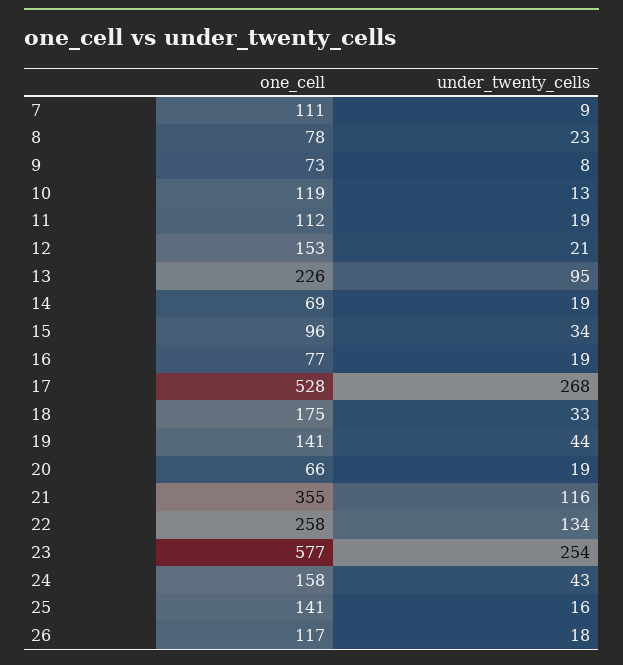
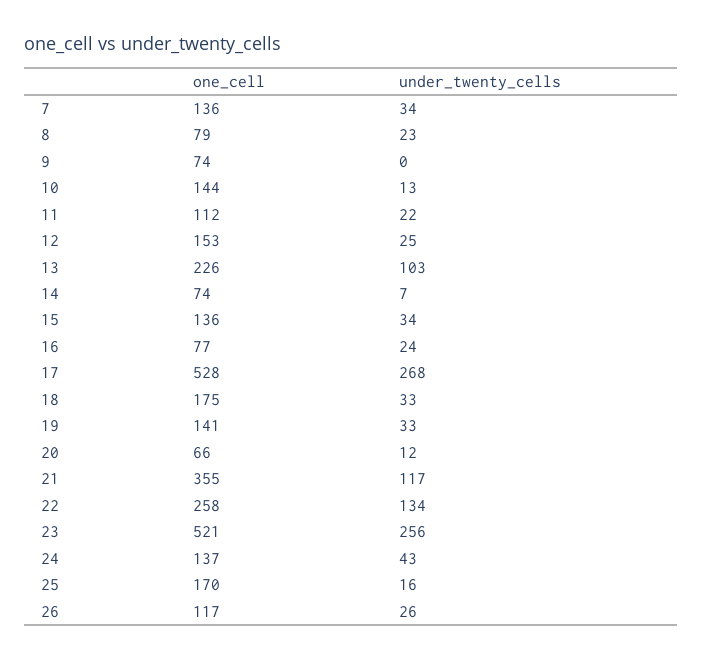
  {
    "one_cell": {
-     "7": 111,
+     "7": 136,
-     "8": 78,
+     "8": 79,
-     "9": 73,
+     "9": 74,
-     "10": 119,
+     "10": 144,
      "11": 112,
      "12": 153,
      "13": 226,
-     "14": 69,
+     "14": 74,
-     "15": 96,
+     "15": 136,
      "16": 77,
      "17": 528,
      "18": 175,
      "19": 141,
      "20": 66,
      "21": 355,
      "22": 258,
-     "23": 577,
+     "23": 521,
-     "24": 158,
+     "24": 137,
-     "25": 141,
+     "25": 170,
      "26": 117
    },
    "under_twenty_cells": {
-     "7": 9,
+     "7": 34,
      "8": 23,
-     "9": 8,
+     "9": 0,
      "10": 13,
-     "11": 19,
+     "11": 22,
-     "12": 21,
+     "12": 25,
-     "13": 95,
+     "13": 103,
-     "14": 19,
+     "14": 7,
      "15": 34,
-     "16": 19,
+     "16": 24,
      "17": 268,
      "18": 33,
-     "19": 44,
+     "19": 33,
-     "20": 19,
+     "20": 12,
-     "21": 116,
+     "21": 117,
      "22": 134,
-     "23": 254,
+     "23": 256,
      "24": 43,
      "25": 16,
-     "26": 18
+     "26": 26
    }
  }

